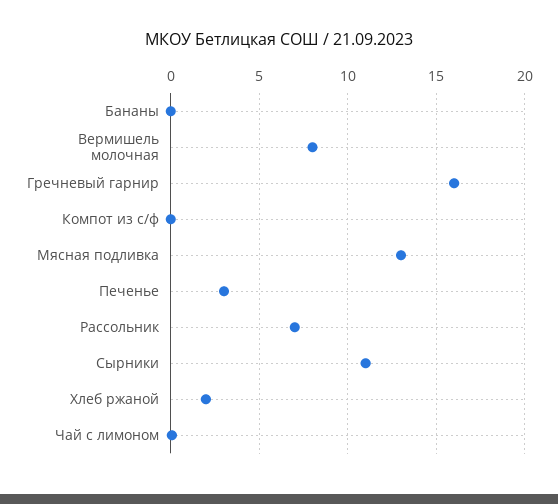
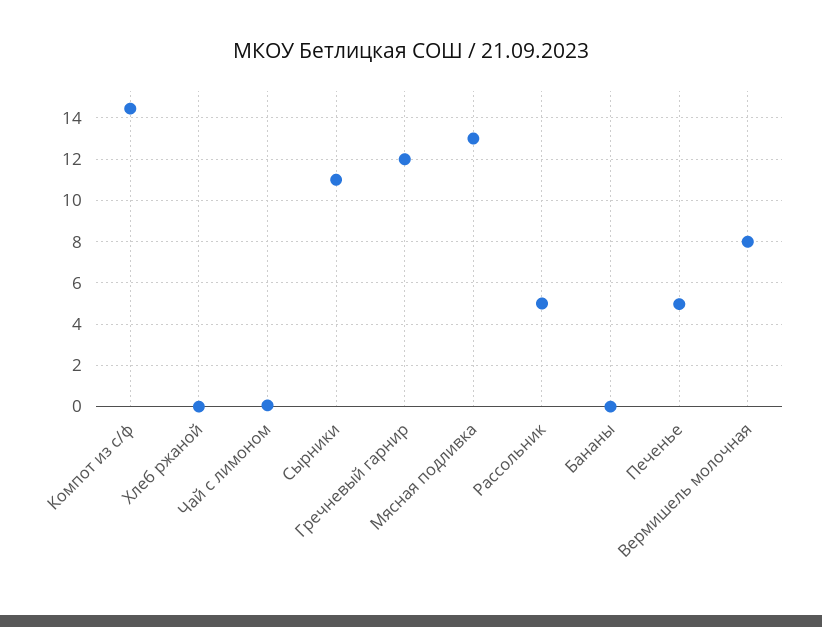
  {
    "Бананы": 0,
    "Вермишель молочная": 8,
-   "Гречневый гарнир": 16,
+   "Гречневый гарнир": 12,
-   "Компот из с/ф": 0,
+   "Компот из с/ф": 14.5,
    "Мясная подливка": 13,
-   "Печенье": 3,
+   "Печенье": 5,
-   "Рассольник": 7,
+   "Рассольник": 5,
    "Сырники": 11,
-   "Хлеб ржаной": 2,
+   "Хлеб ржаной": 0,
    "Чай с лимоном": 0
  }

